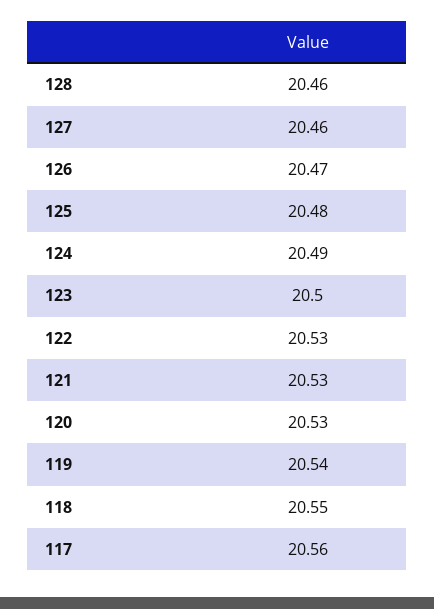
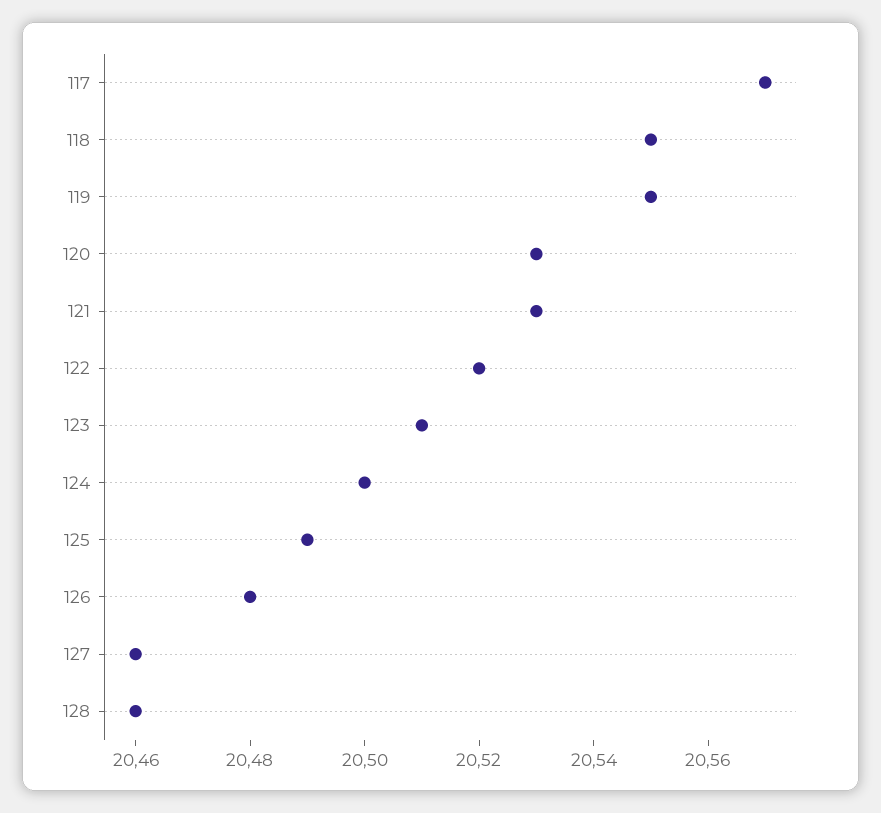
  {
    "128": 20.46,
    "127": 20.46,
-   "126": 20.47,
+   "126": 20.48,
-   "125": 20.48,
+   "125": 20.49,
-   "124": 20.49,
+   "124": 20.5,
-   "123": 20.5,
+   "123": 20.51,
-   "122": 20.53,
+   "122": 20.52,
    "121": 20.53,
    "120": 20.53,
-   "119": 20.54,
+   "119": 20.55,
    "118": 20.55,
-   "117": 20.56
+   "117": 20.57
  }

